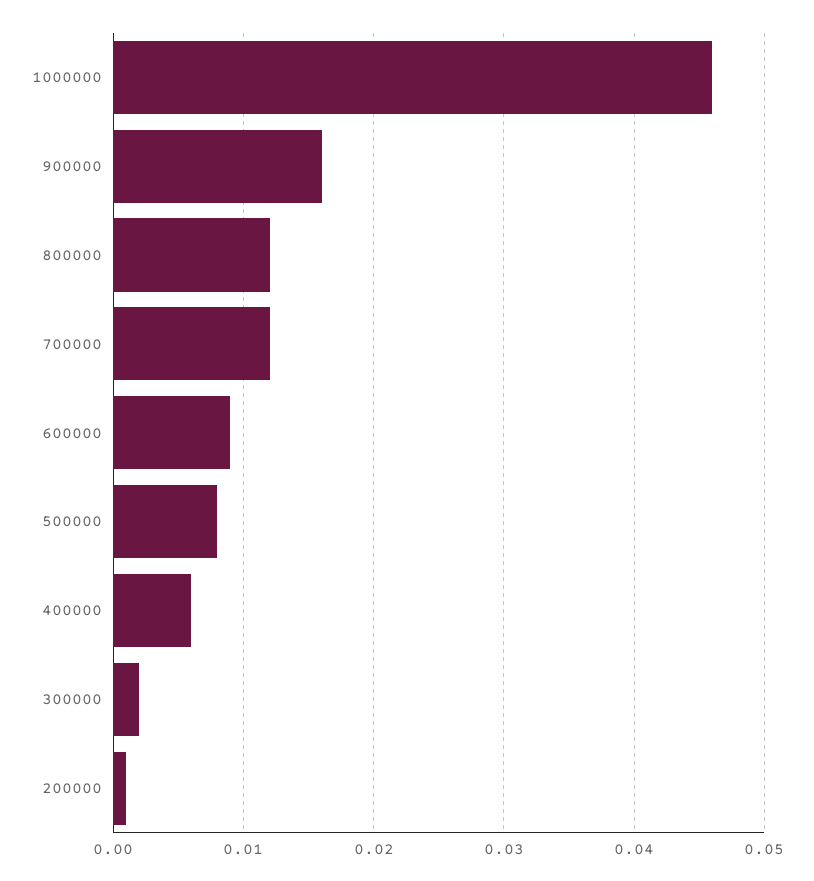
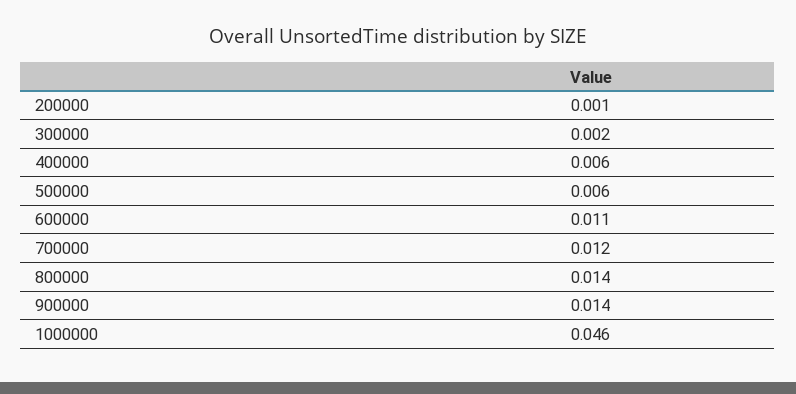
  {
    "1000000": 0.046,
-   "900000": 0.016,
+   "900000": 0.014,
-   "800000": 0.012,
+   "800000": 0.014,
    "700000": 0.012,
-   "600000": 0.009,
+   "600000": 0.011,
-   "500000": 0.008,
+   "500000": 0.006,
    "400000": 0.006,
    "300000": 0.002,
    "200000": 0.001
  }

